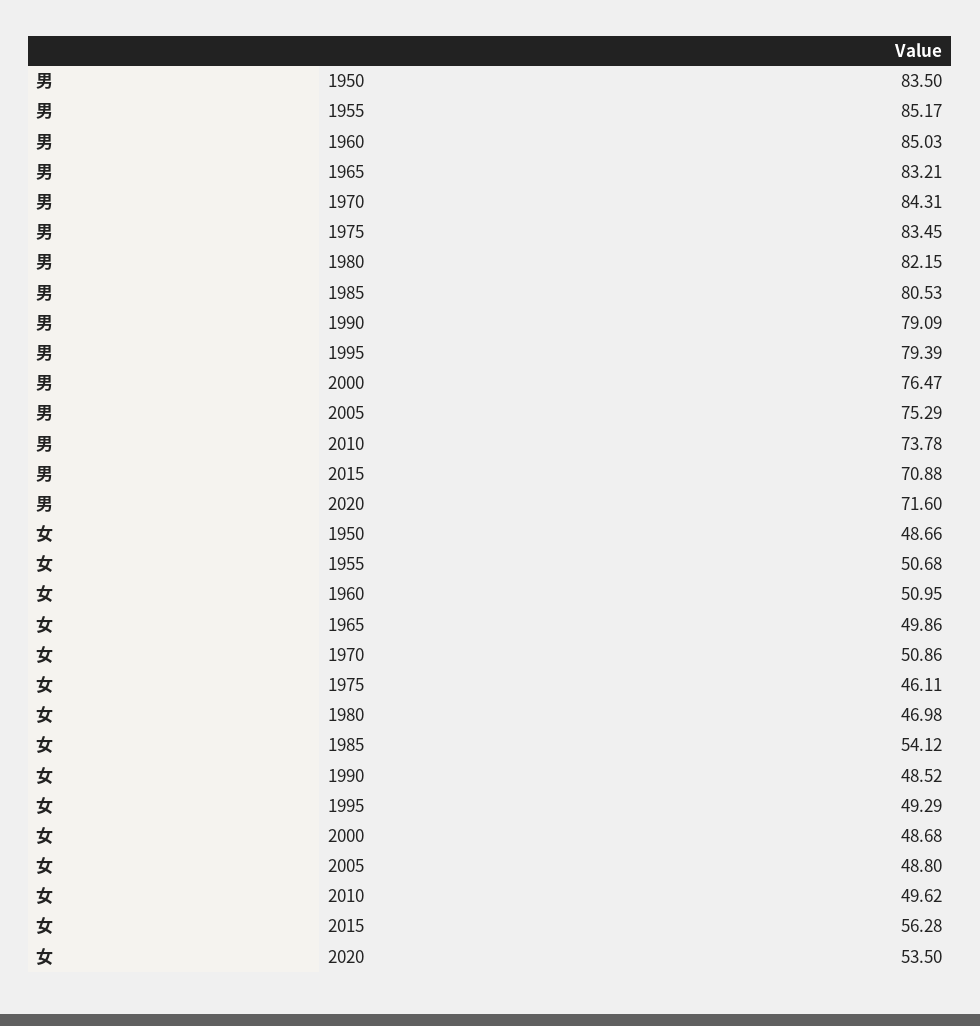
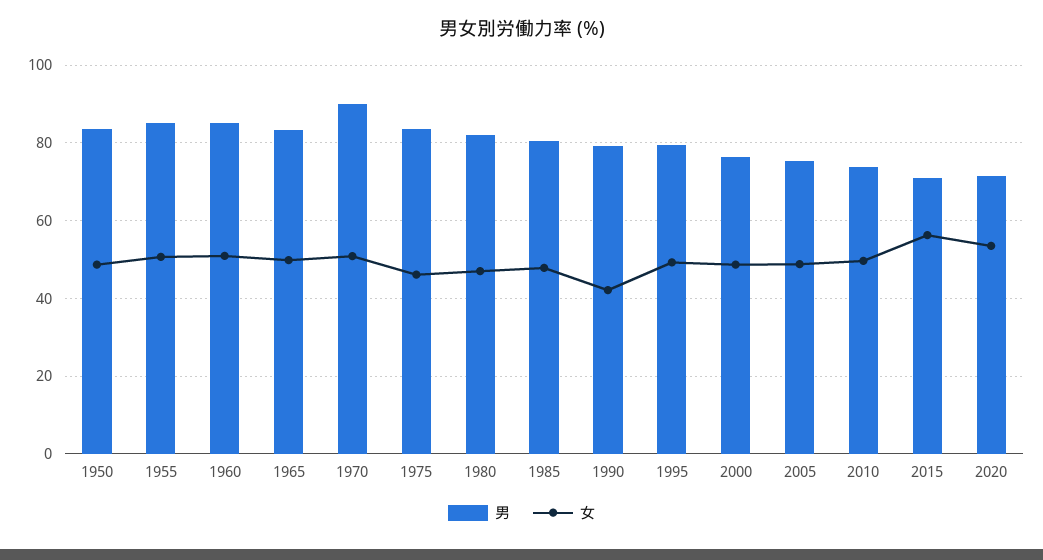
  {
    "男": {
      "1950": 83.5,
      "1955": 85.17,
      "1960": 85.03,
      "1965": 83.21,
-     "1970": 84.31,
+     "1970": 90,
      "1975": 83.45,
      "1980": 82.15,
      "1985": 80.53,
      "1990": 79.09,
      "1995": 79.39,
      "2000": 76.47,
      "2005": 75.29,
      "2010": 73.78,
      "2015": 70.88,
      "2020": 71.6
    },
    "女": {
      "1950": 48.66,
      "1955": 50.68,
      "1960": 50.95,
      "1965": 49.86,
      "1970": 50.86,
      "1975": 46.11,
      "1980": 46.98,
-     "1985": 54.12,
+     "1985": 48,
-     "1990": 48.52,
+     "1990": 42,
      "1995": 49.29,
      "2000": 48.68,
      "2005": 48.8,
      "2010": 49.62,
      "2015": 56.28,
      "2020": 53.5
    }
  }

